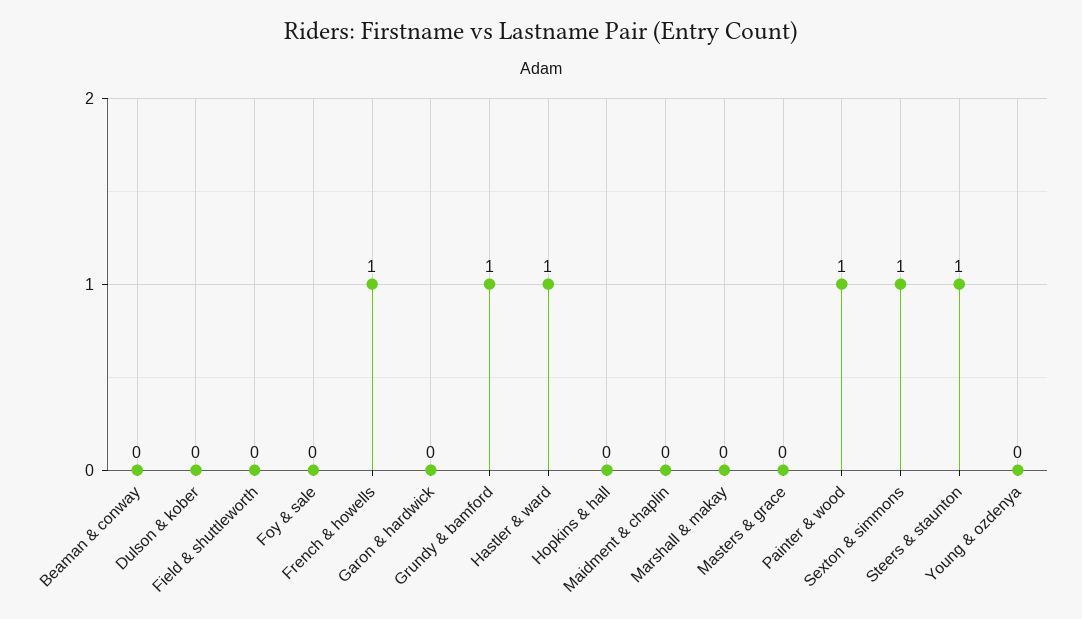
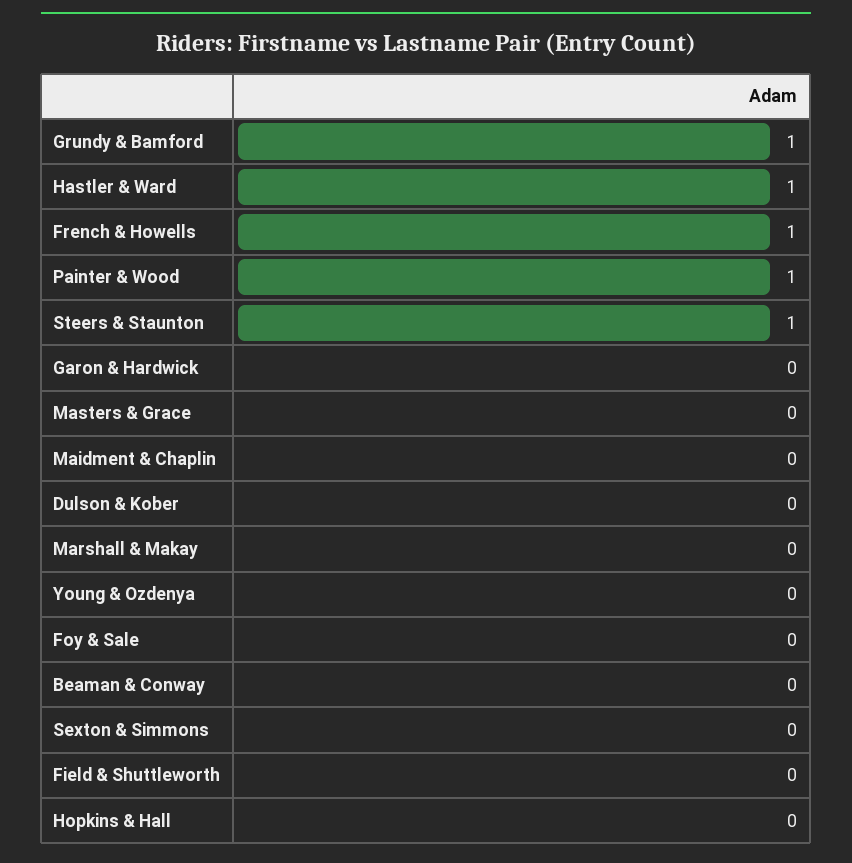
  {
    "Beaman & conway": 0,
    "Dulson & kober": 0,
    "Field & shuttleworth": 0,
    "Foy & sale": 0,
    "French & howells": 1,
    "Garon & hardwick": 0,
    "Grundy & bamford": 1,
    "Hastler & ward": 1,
    "Hopkins & hall": 0,
    "Maidment & chaplin": 0,
    "Marshall & makay": 0,
    "Masters & grace": 0,
    "Painter & wood": 1,
-   "Sexton & simmons": 1,
+   "Sexton & simmons": 0,
    "Steers & staunton": 1,
    "Young & ozdenya": 0
  }

